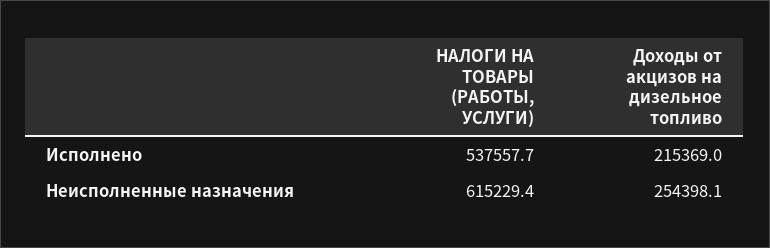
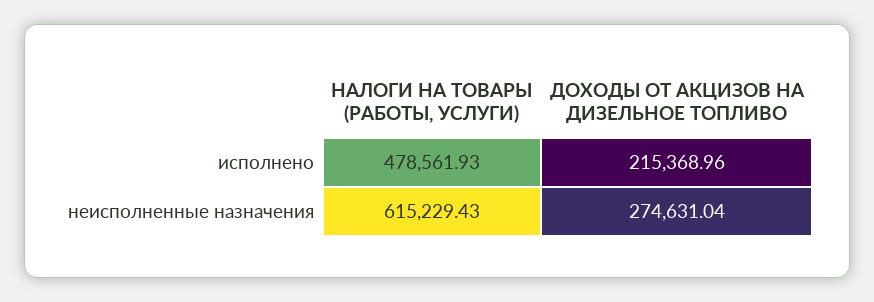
  {
    "НАЛОГИ НА ТОВАРЫ (РАБОТЫ, УСЛУГИ)": {
-     "Исполнено": 537557.7,
+     "Исполнено": 478561.93,
      "Неисполненные назначения": 615229.43
    },
    "Доходы от акцизов на дизельное топливо": {
      "Исполнено": 215368.96,
-     "Неисполненные назначения": 254398.1
+     "Неисполненные назначения": 274631.04
    }
  }

